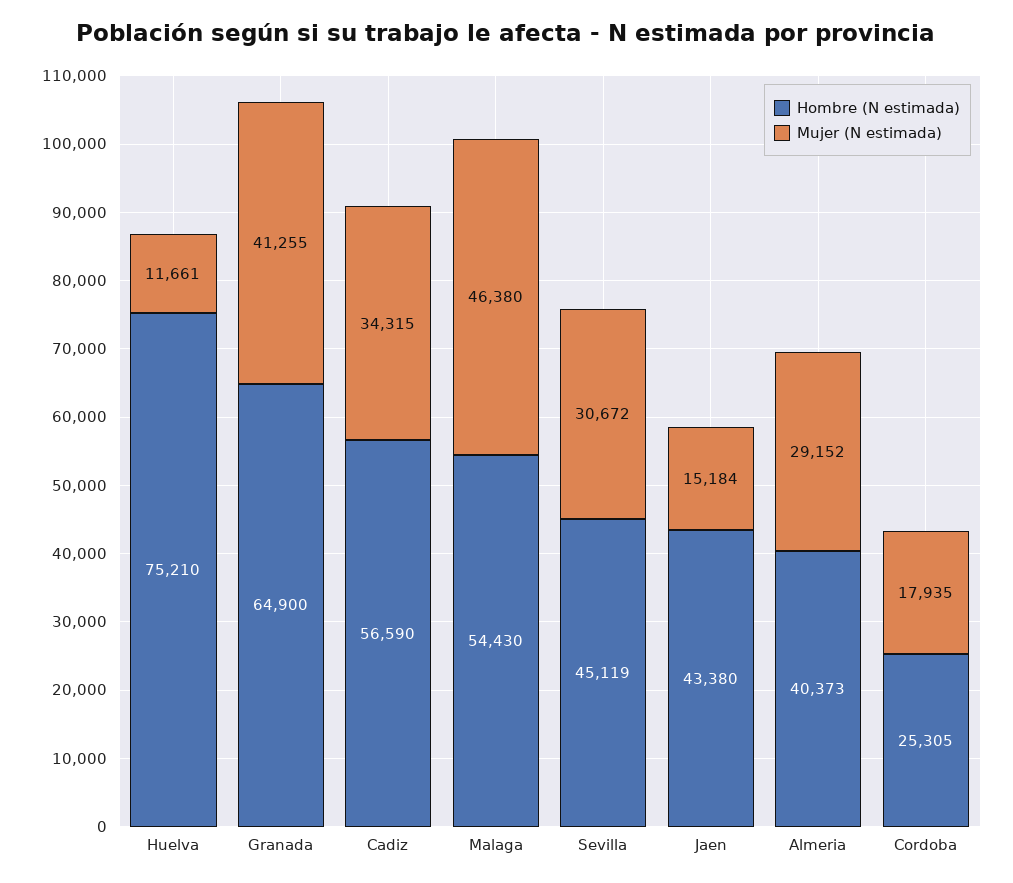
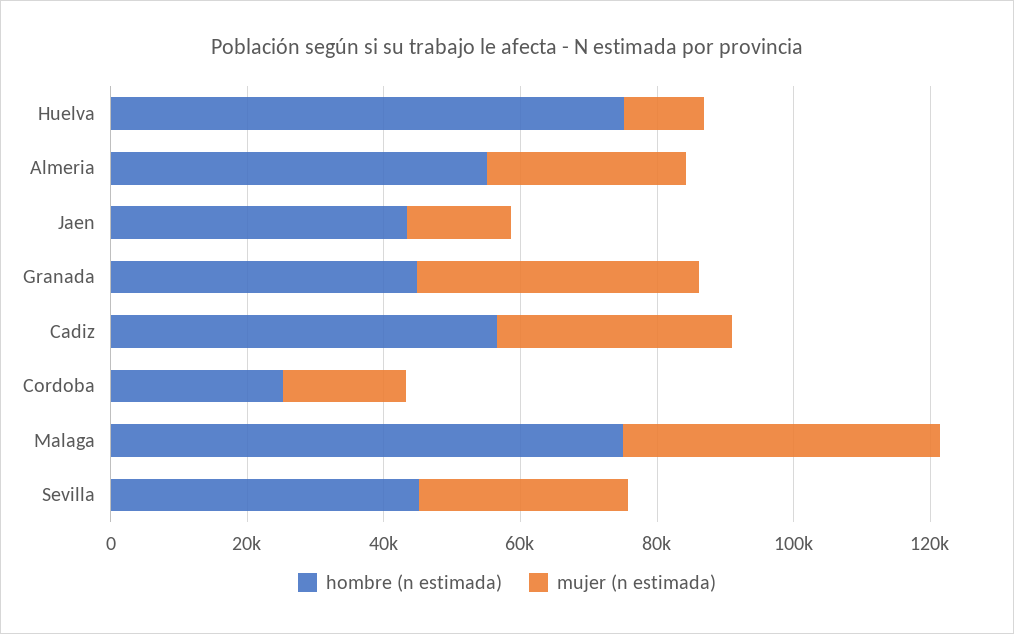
  {
    "Hombre (N estimada)": {
      "Huelva": 75210,
-     "Granada": 64900,
+     "Granada": 45000,
      "Cadiz": 56590,
-     "Malaga": 54430,
+     "Malaga": 75000,
      "Sevilla": 45119,
      "Jaen": 43380,
-     "Almeria": 40373,
+     "Almeria": 55000,
      "Cordoba": 25305
    },
    "Mujer (N estimada)": {
      "Huelva": 11661,
      "Granada": 41255,
      "Cadiz": 34315,
      "Malaga": 46380,
      "Sevilla": 30672,
      "Jaen": 15184,
      "Almeria": 29152,
      "Cordoba": 17935
    }
  }

